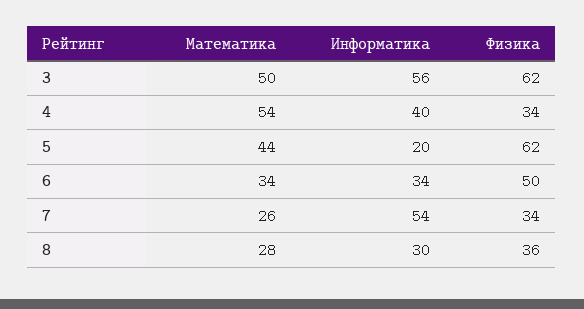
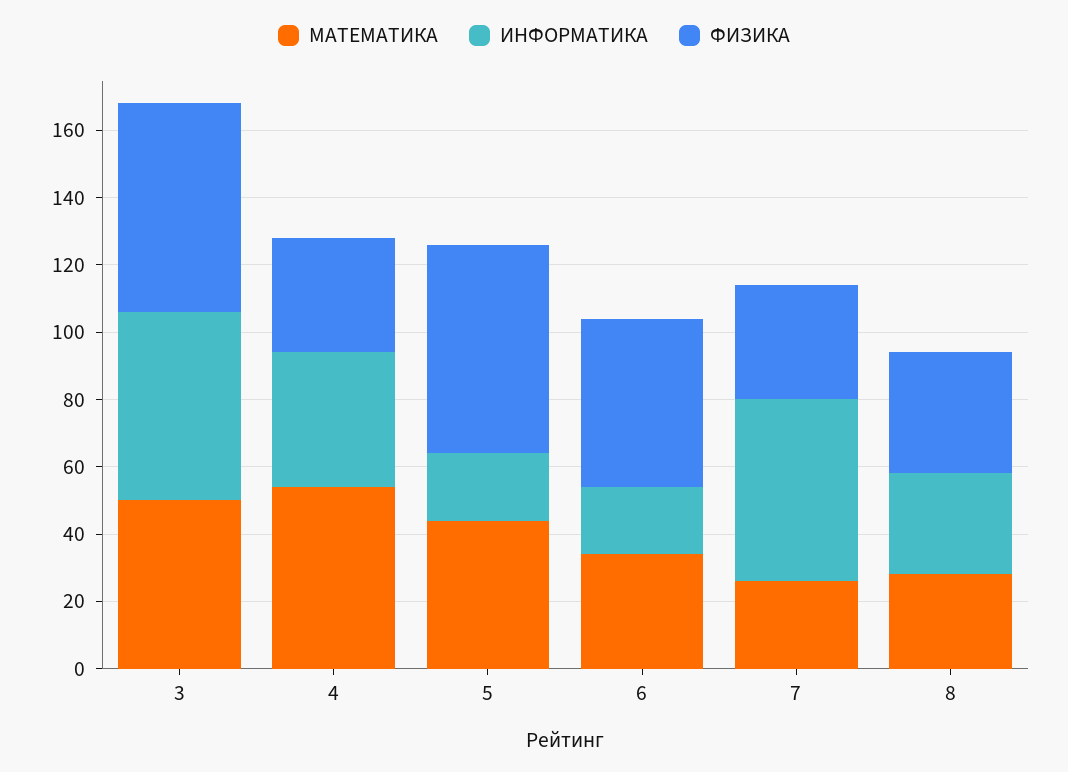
  {
    "Математика": {
      "3": 50,
      "4": 54,
      "5": 44,
      "6": 34,
      "7": 26,
      "8": 28
    },
    "Информатика": {
      "3": 56,
      "4": 40,
      "5": 20,
-     "6": 34,
+     "6": 20,
      "7": 54,
      "8": 30
    },
    "Физика": {
      "3": 62,
      "4": 34,
      "5": 62,
      "6": 50,
      "7": 34,
      "8": 36
    }
  }

